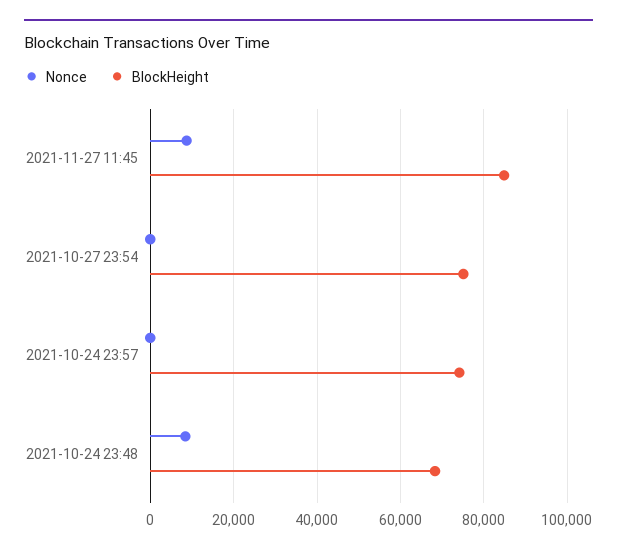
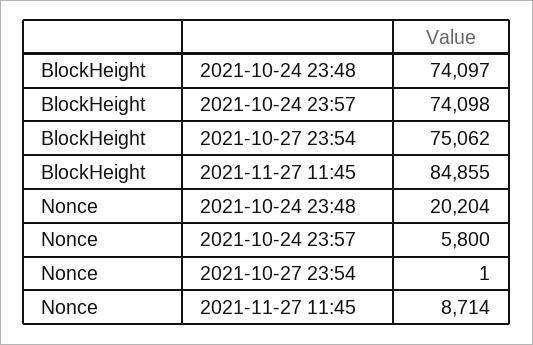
  {
    "Nonce": {
      "2021-11-27 11:45": 8714,
      "2021-10-27 23:54": 1,
-     "2021-10-24 23:57": 0,
+     "2021-10-24 23:57": 5800,
-     "2021-10-24 23:48": 8000
+     "2021-10-24 23:48": 20204
    },
    "BlockHeight": {
      "2021-11-27 11:45": 84855,
      "2021-10-27 23:54": 75062,
      "2021-10-24 23:57": 74098,
-     "2021-10-24 23:48": 68000
+     "2021-10-24 23:48": 74097
    }
  }

